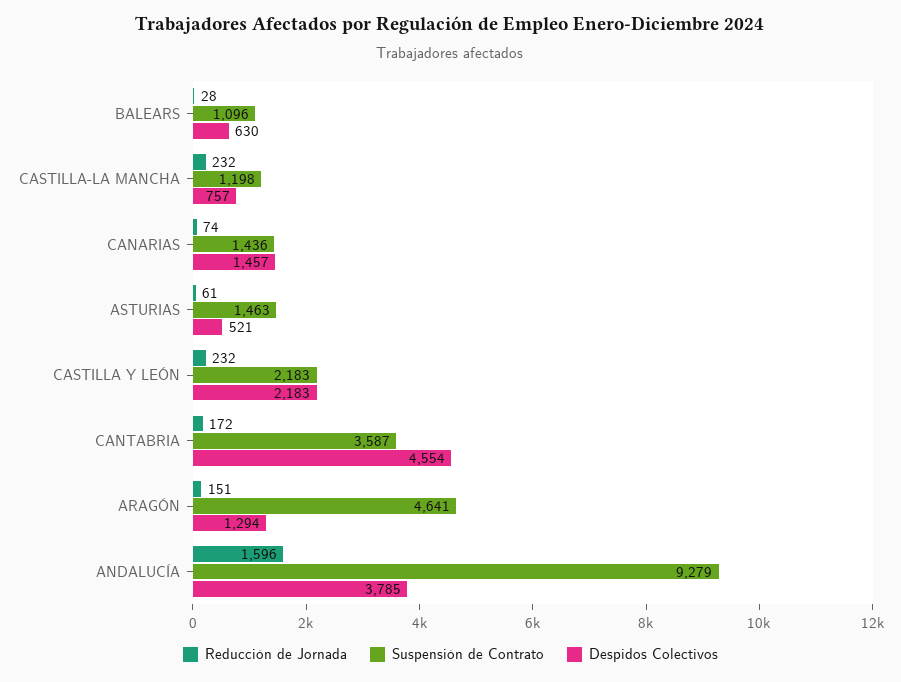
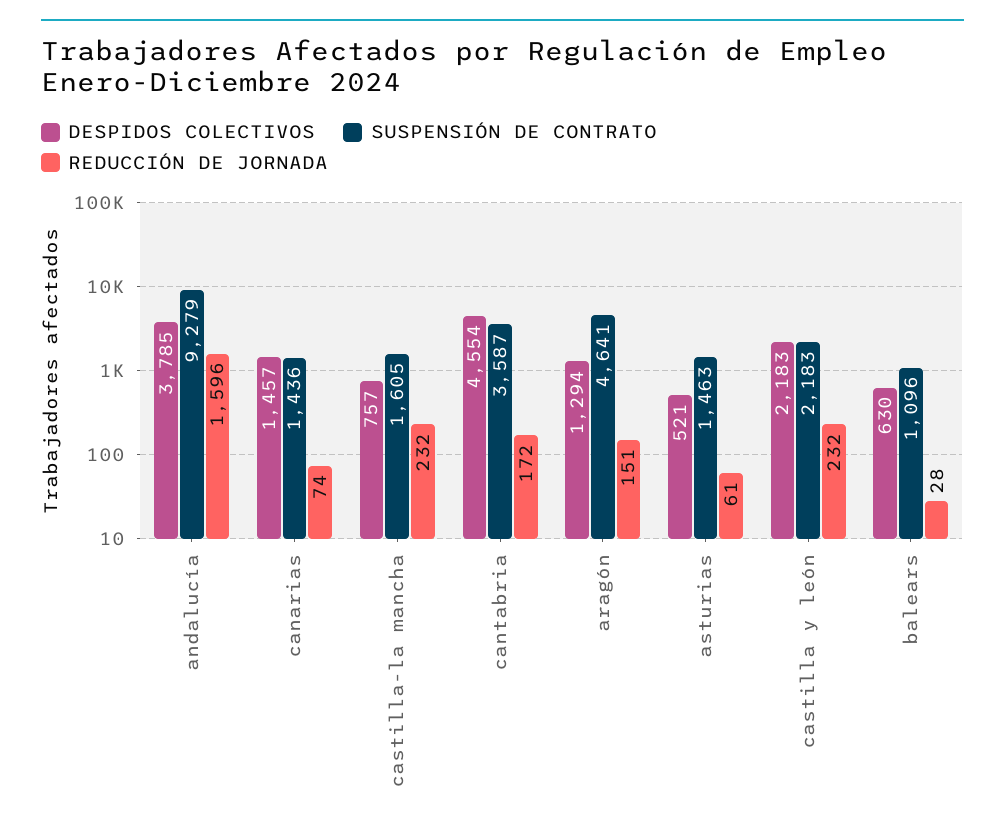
  {
    "Reducción de Jornada": {
      "BALEARS": 28,
      "CASTILLA-LA MANCHA": 232,
      "CANARIAS": 74,
      "ASTURIAS": 61,
      "CASTILLA Y LEÓN": 232,
      "CANTABRIA": 172,
      "ARAGÓN": 151,
      "ANDALUCÍA": 1596
    },
    "Suspensión de Contrato": {
      "BALEARS": 1096,
-     "CASTILLA-LA MANCHA": 1198,
+     "CASTILLA-LA MANCHA": 1605,
      "CANARIAS": 1436,
      "ASTURIAS": 1463,
      "CASTILLA Y LEÓN": 2183,
      "CANTABRIA": 3587,
      "ARAGÓN": 4641,
      "ANDALUCÍA": 9279
    },
    "Despidos Colectivos": {
      "BALEARS": 630,
      "CASTILLA-LA MANCHA": 757,
      "CANARIAS": 1457,
      "ASTURIAS": 521,
      "CASTILLA Y LEÓN": 2183,
      "CANTABRIA": 4554,
      "ARAGÓN": 1294,
      "ANDALUCÍA": 3785
    }
  }

